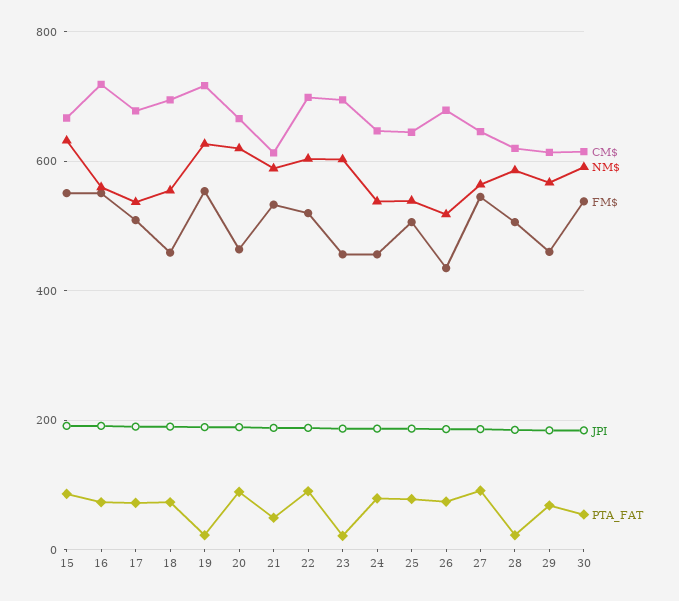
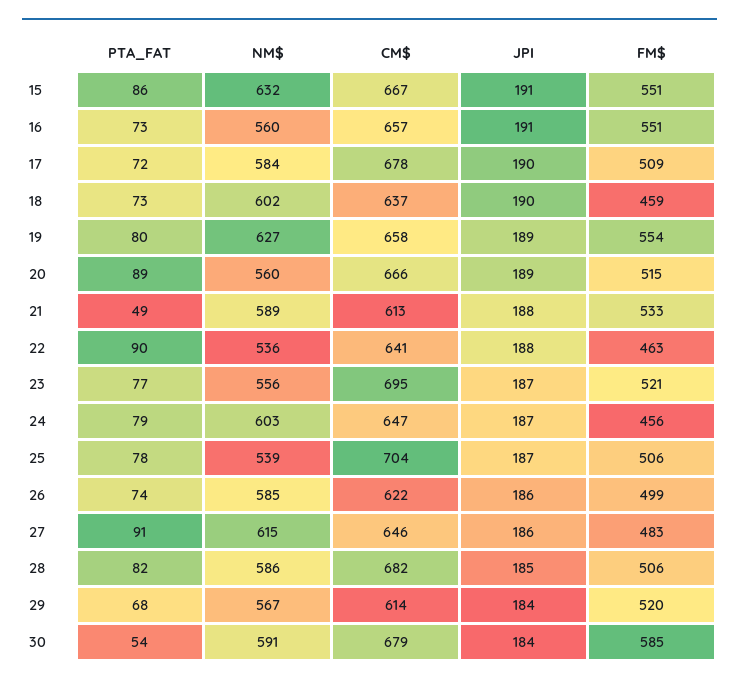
  {
    "CM$": {
      "15": 667,
-     "16": 720,
+     "16": 657,
      "17": 678,
-     "18": 700,
+     "18": 637,
-     "19": 720,
+     "19": 658,
      "20": 666,
      "21": 613,
-     "22": 700,
+     "22": 641,
      "23": 695,
      "24": 647,
-     "25": 640,
+     "25": 704,
-     "26": 680,
+     "26": 622,
      "27": 646,
-     "28": 620,
+     "28": 682,
      "29": 614,
-     "30": 620
+     "30": 679
    },
    "NM$": {
      "15": 632,
      "16": 560,
-     "17": 540,
+     "17": 584,
-     "18": 560,
+     "18": 602,
      "19": 627,
-     "20": 620,
+     "20": 560,
      "21": 589,
-     "22": 600,
+     "22": 536,
-     "23": 600,
+     "23": 556,
-     "24": 540,
+     "24": 603,
      "25": 539,
-     "26": 520,
+     "26": 585,
-     "27": 560,
+     "27": 615,
      "28": 586,
      "29": 567,
      "30": 591
    },
    "FM$": {
      "15": 551,
      "16": 551,
      "17": 509,
      "18": 459,
      "19": 554,
-     "20": 460,
+     "20": 515,
      "21": 533,
-     "22": 520,
+     "22": 463,
-     "23": 460,
+     "23": 521,
      "24": 456,
      "25": 506,
-     "26": 440,
+     "26": 499,
-     "27": 540,
+     "27": 483,
      "28": 506,
-     "29": 460,
+     "29": 520,
-     "30": 540
+     "30": 585
    },
    "JPI": {
      "15": 191,
      "16": 191,
      "17": 190,
      "18": 190,
      "19": 189,
      "20": 189,
      "21": 188,
      "22": 188,
      "23": 187,
      "24": 187,
      "25": 187,
      "26": 186,
      "27": 186,
      "28": 185,
      "29": 184,
      "30": 184
    },
    "PTA_FAT": {
      "15": 86,
      "16": 73,
      "17": 72,
      "18": 73,
-     "19": 20,
+     "19": 80,
      "20": 89,
      "21": 49,
      "22": 90,
-     "23": 20,
+     "23": 77,
      "24": 79,
      "25": 78,
      "26": 74,
      "27": 91,
-     "28": 20,
+     "28": 82,
      "29": 68,
      "30": 54
    }
  }

